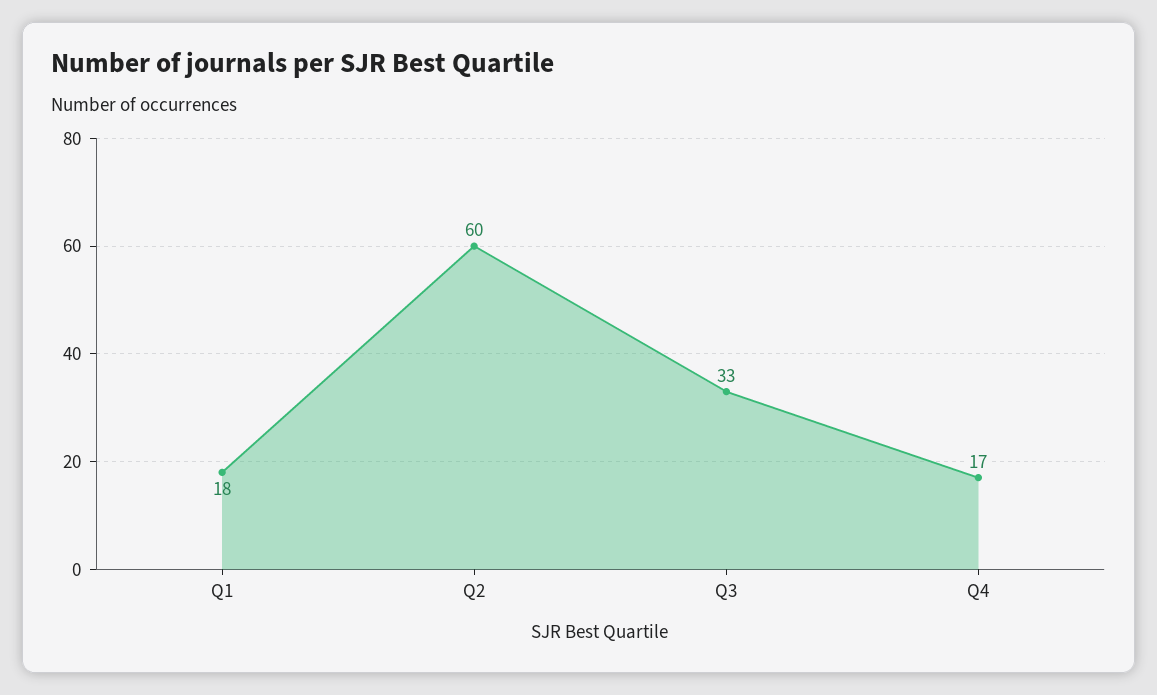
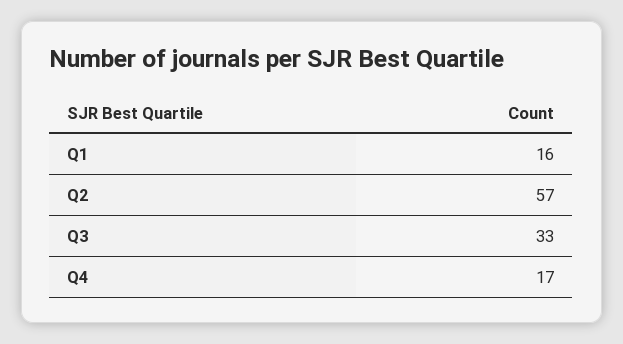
  {
-   "Q1": 18,
+   "Q1": 16,
-   "Q2": 60,
+   "Q2": 57,
    "Q3": 33,
    "Q4": 17
  }

